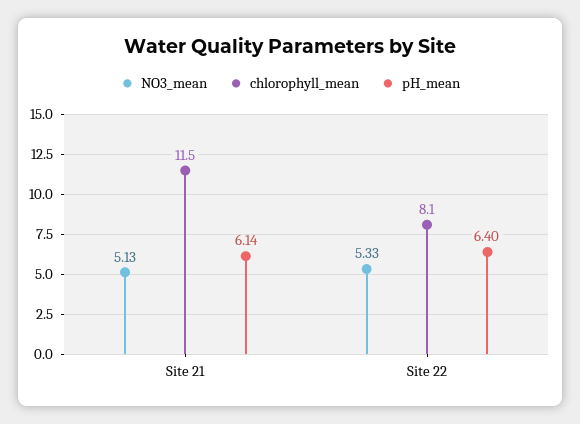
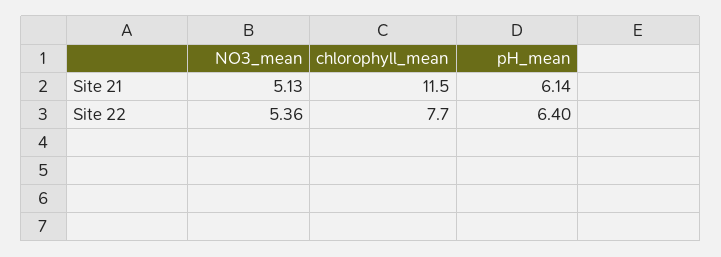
  {
    "NO3_mean": {
      "Site 21": 5.13,
-     "Site 22": 5.33
+     "Site 22": 5.36
    },
    "chlorophyll_mean": {
      "Site 21": 11.5,
-     "Site 22": 8.1
+     "Site 22": 7.7
    },
    "pH_mean": {
      "Site 21": 6.14,
      "Site 22": 6.4
    }
  }

